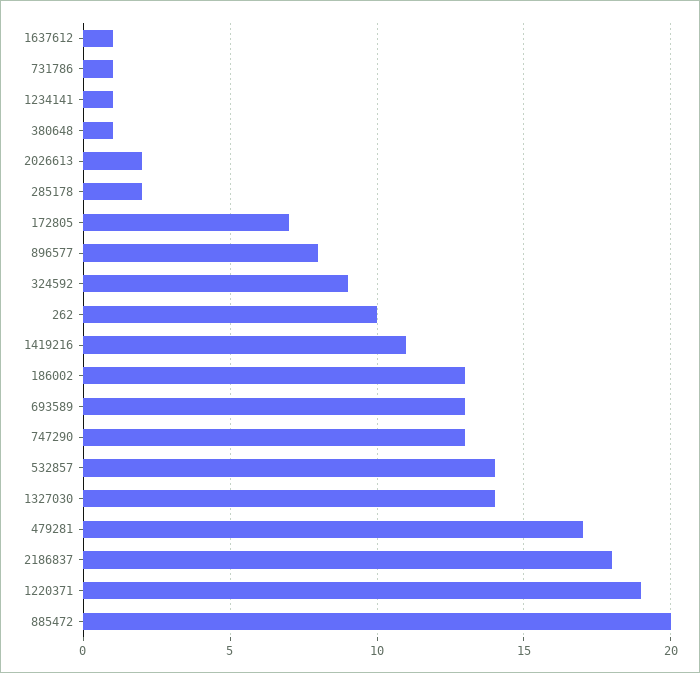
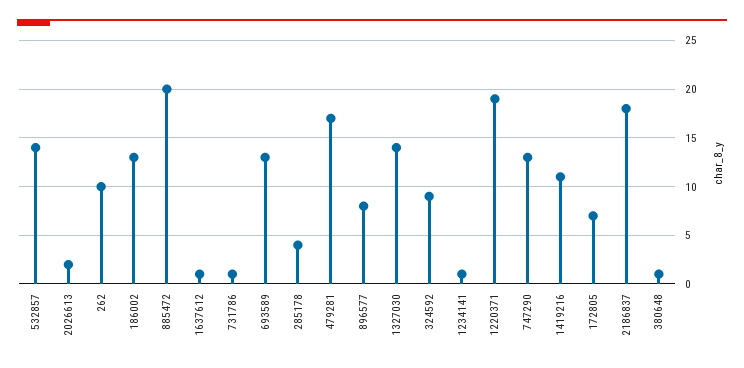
  {
    "1637612": 1,
    "731786": 1,
    "1234141": 1,
    "380648": 1,
    "2026613": 2,
-   "285178": 2,
+   "285178": 4,
    "172805": 7,
    "896577": 8,
    "324592": 9,
    "262": 10,
    "1419216": 11,
    "186002": 13,
    "693589": 13,
    "747290": 13,
    "532857": 14,
    "1327030": 14,
    "479281": 17,
    "2186837": 18,
    "1220371": 19,
    "885472": 20
  }

